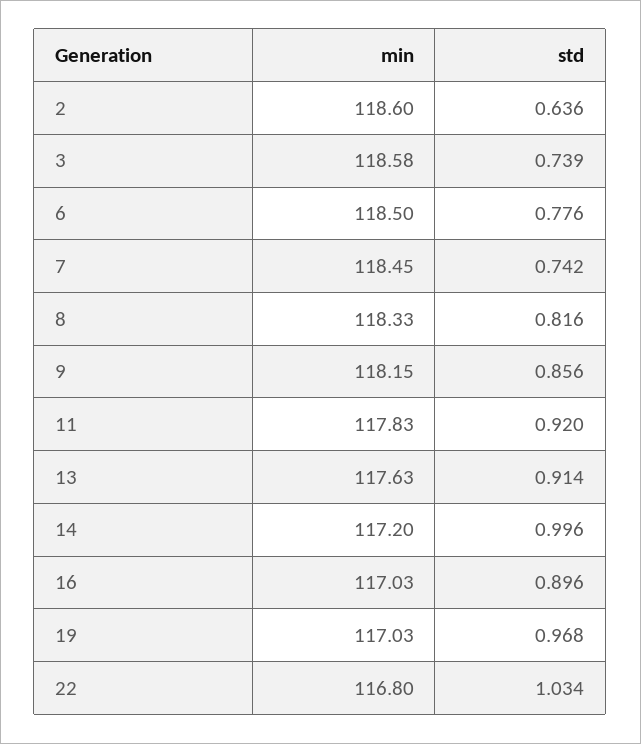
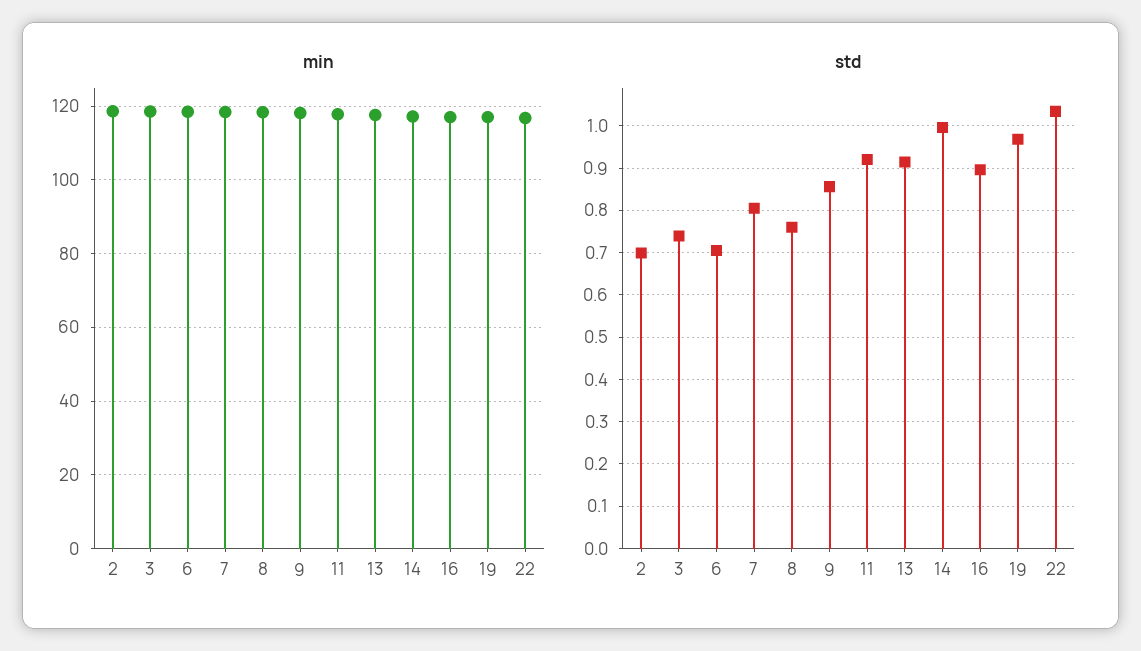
  {
    "min": {
      "2": 118.6,
      "3": 118.58,
      "6": 118.5,
      "7": 118.45,
      "8": 118.33,
      "9": 118.15,
      "11": 117.83,
      "13": 117.63,
      "14": 117.2,
      "16": 117.03,
      "19": 117.03,
      "22": 116.8
    },
    "std": {
-     "2": 0.636,
+     "2": 0.7,
      "3": 0.739,
-     "6": 0.776,
+     "6": 0.7,
-     "7": 0.742,
+     "7": 0.8,
-     "8": 0.816,
+     "8": 0.76,
      "9": 0.856,
      "11": 0.92,
      "13": 0.914,
      "14": 0.996,
      "16": 0.896,
      "19": 0.968,
      "22": 1.034
    }
  }

